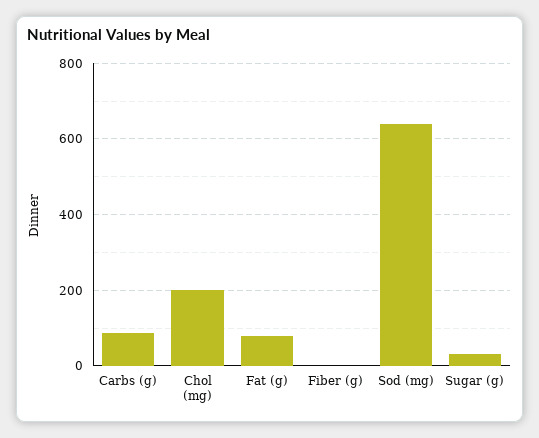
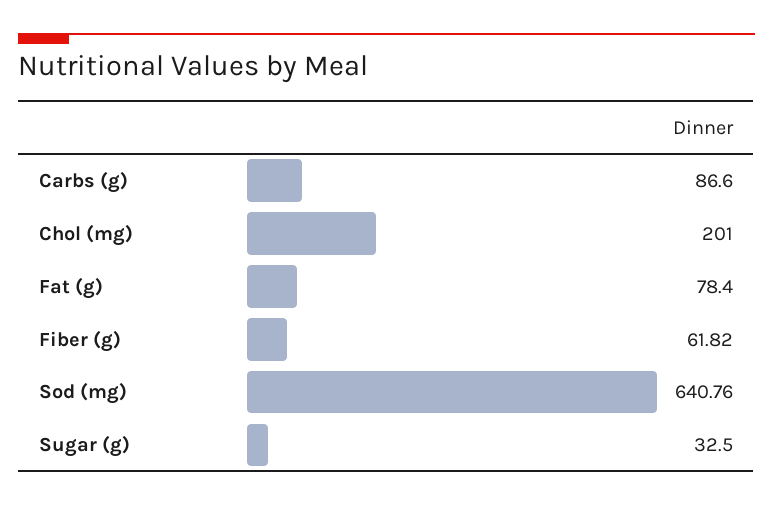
  {
    "Carbs (g)": 86.6,
    "Chol (mg)": 201,
    "Fat (g)": 78.4,
-   "Fiber (g)": 0,
+   "Fiber (g)": 61.82,
    "Sod (mg)": 640.76,
    "Sugar (g)": 32.5
  }

